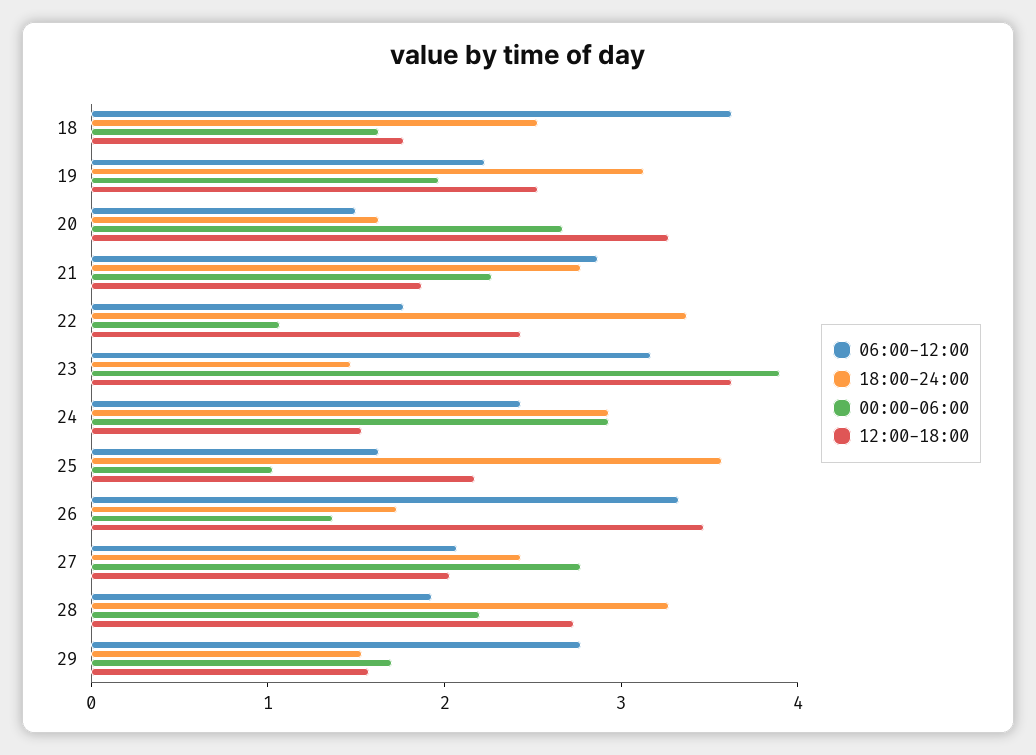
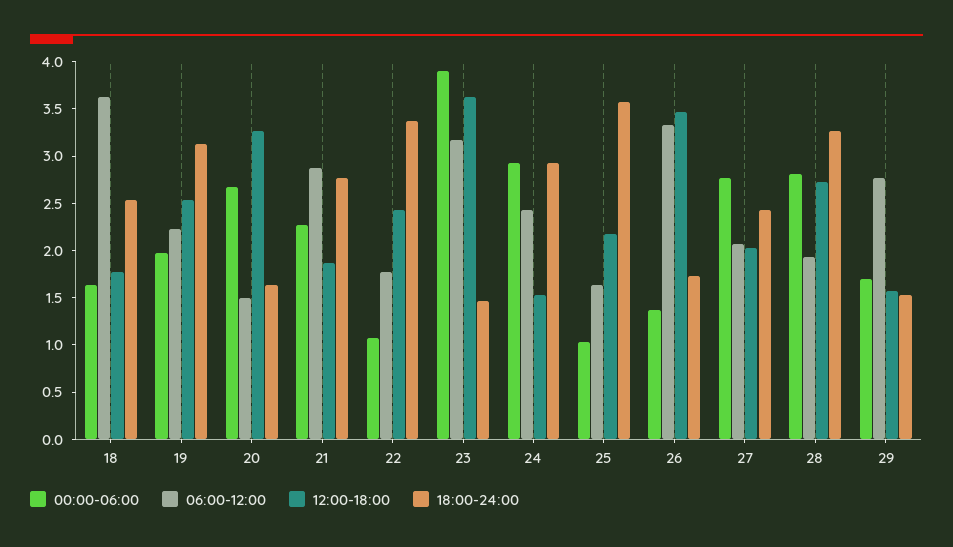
  {
    "06:00-12:00": {
      "18": 3.6,
      "19": 2.2,
      "20": 1.5,
      "21": 2.9,
      "22": 1.8,
      "23": 3.2,
      "24": 2.4,
      "25": 1.6,
      "26": 3.3,
      "27": 2.1,
      "28": 1.9,
      "29": 2.8
    },
    "18:00-24:00": {
      "18": 2.5,
      "19": 3.1,
      "20": 1.6,
      "21": 2.8,
      "22": 3.4,
      "23": 1.5,
      "24": 2.9,
      "25": 3.6,
      "26": 1.7,
      "27": 2.4,
      "28": 3.3,
      "29": 1.5
    },
    "00:00-06:00": {
      "18": 1.6,
      "19": 2,
      "20": 2.7,
      "21": 2.3,
      "22": 1.1,
      "23": 3.9,
      "24": 2.9,
      "25": 1,
      "26": 1.4,
      "27": 2.8,
-     "28": 2.2,
+     "28": 2.8,
      "29": 1.7
    },
    "12:00-18:00": {
      "18": 1.8,
      "19": 2.5,
      "20": 3.3,
      "21": 1.9,
      "22": 2.4,
      "23": 3.6,
      "24": 1.5,
      "25": 2.2,
      "26": 3.5,
      "27": 2,
      "28": 2.7,
      "29": 1.6
    }
  }

